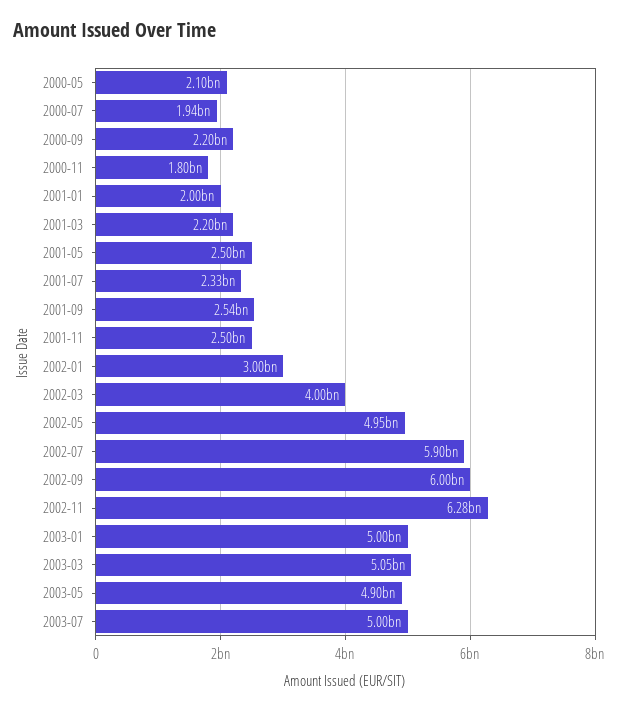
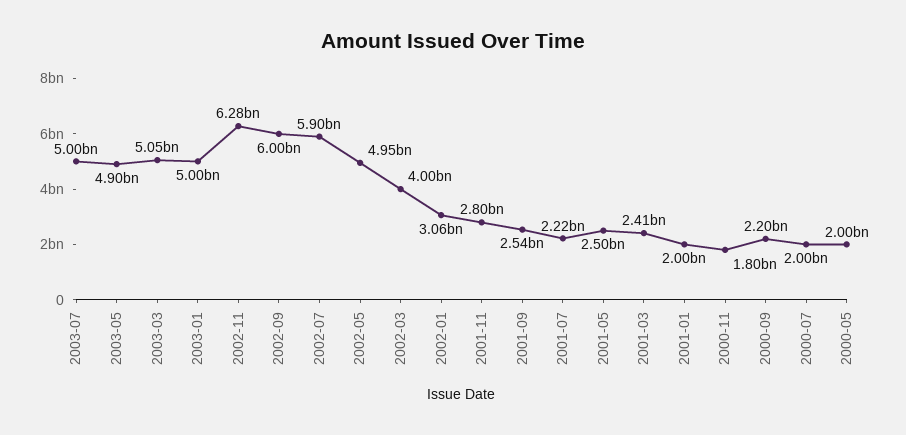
  {
-   "2000-05": 2100000000,
+   "2000-05": 2000000000,
-   "2000-07": 1940000000,
+   "2000-07": 2000000000,
    "2000-09": 2200000000,
    "2000-11": 1800000000,
    "2001-01": 2000000000,
-   "2001-03": 2200000000,
+   "2001-03": 2410000000,
    "2001-05": 2500000000,
-   "2001-07": 2330000000,
+   "2001-07": 2220000000,
    "2001-09": 2540000000,
-   "2001-11": 2500000000,
+   "2001-11": 2800000000,
-   "2002-01": 3000000000,
+   "2002-01": 3060000000,
    "2002-03": 4000000000,
    "2002-05": 4950000000,
    "2002-07": 5900000000,
    "2002-09": 6000000000,
    "2002-11": 6280000000,
    "2003-01": 5000000000,
    "2003-03": 5050000000,
    "2003-05": 4900000000,
    "2003-07": 5000000000
  }

